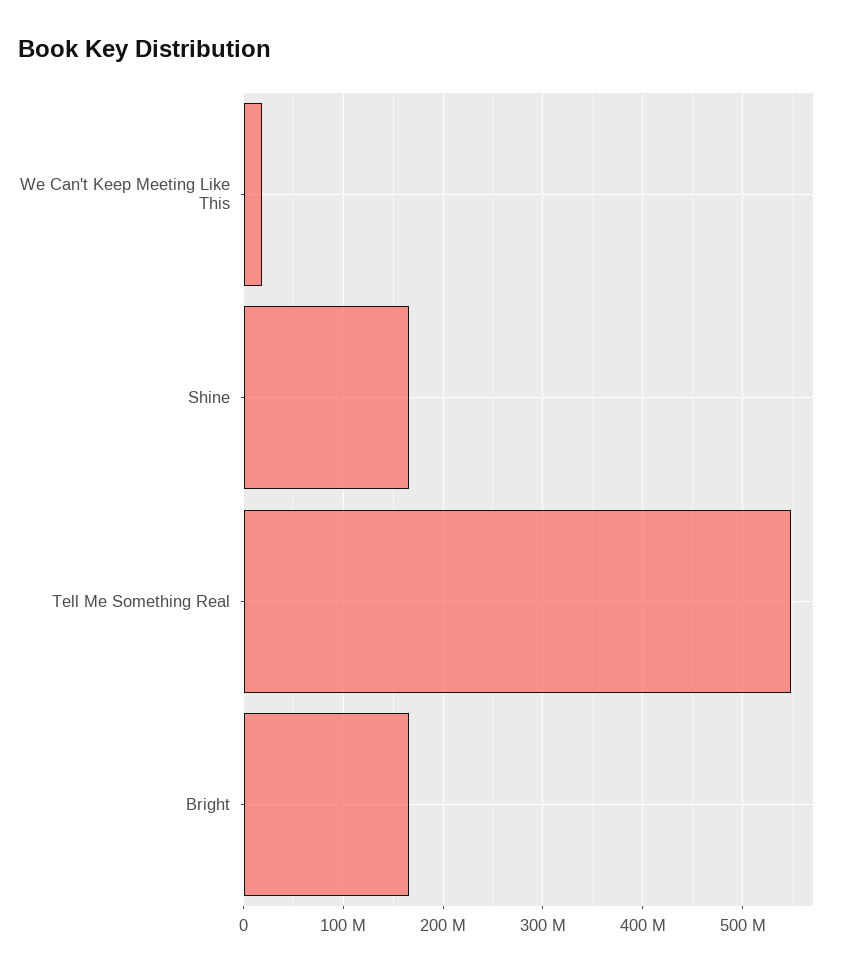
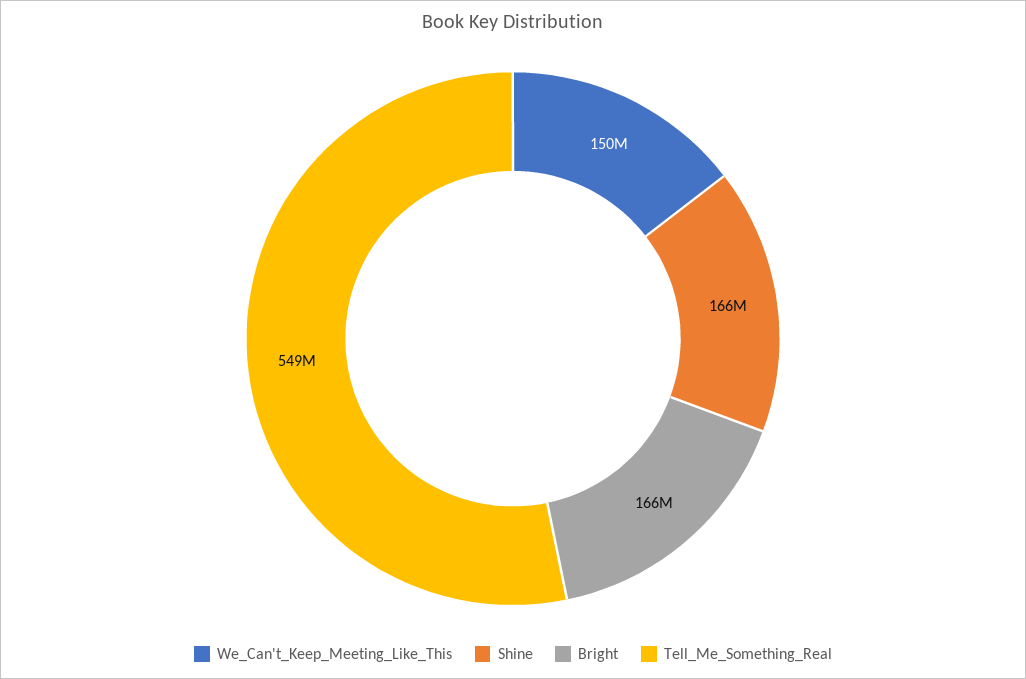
  {
-   "We Can't Keep Meeting Like This": 20000000,
+   "We Can't Keep Meeting Like This": 150000000,
    "Shine": 166000000,
    "Tell Me Something Real": 549000000,
    "Bright": 166000000
  }

